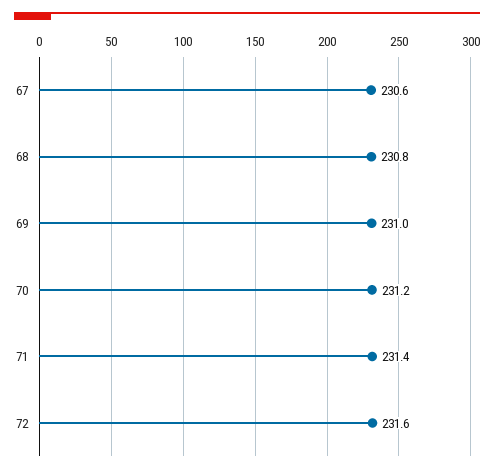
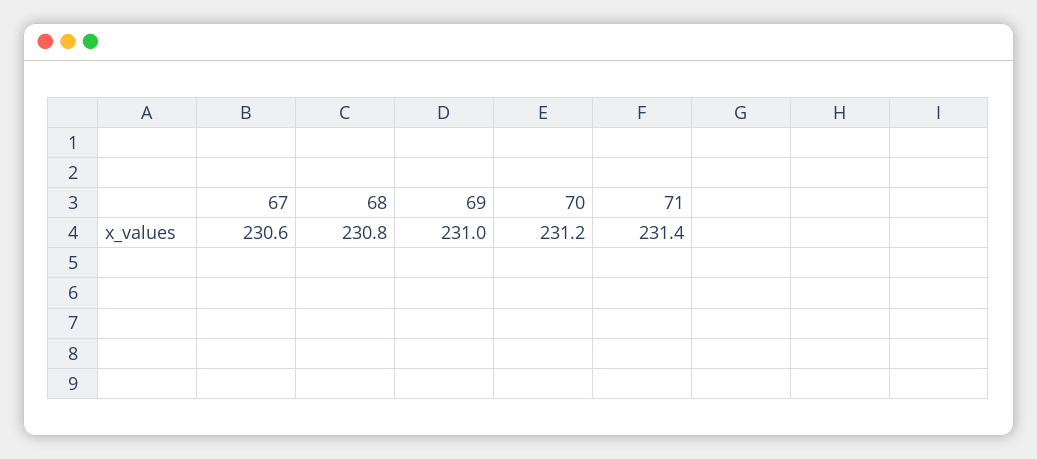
  {
    "67": 230.6,
    "68": 230.8,
    "69": 231,
    "70": 231.2,
-   "71": 231.4,
+   "71": 231.4
-   "72": 231.6
  }

